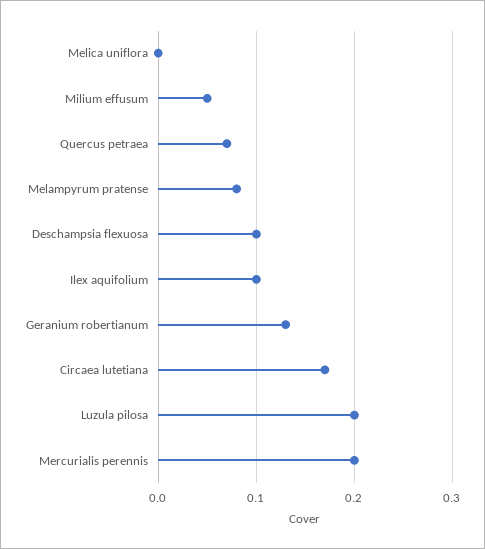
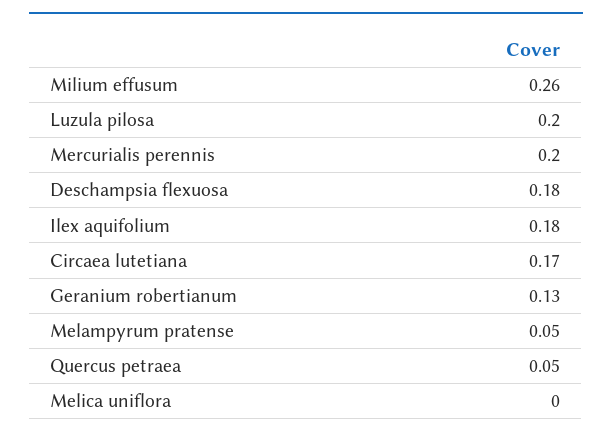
  {
    "Melica uniflora": 0,
-   "Milium effusum": 0.05,
+   "Milium effusum": 0.26,
-   "Quercus petraea": 0.07,
+   "Quercus petraea": 0.05,
-   "Melampyrum pratense": 0.08,
+   "Melampyrum pratense": 0.05,
-   "Deschampsia flexuosa": 0.1,
+   "Deschampsia flexuosa": 0.18,
-   "Ilex aquifolium": 0.1,
+   "Ilex aquifolium": 0.18,
    "Geranium robertianum": 0.13,
    "Circaea lutetiana": 0.17,
    "Luzula pilosa": 0.2,
    "Mercurialis perennis": 0.2
  }

